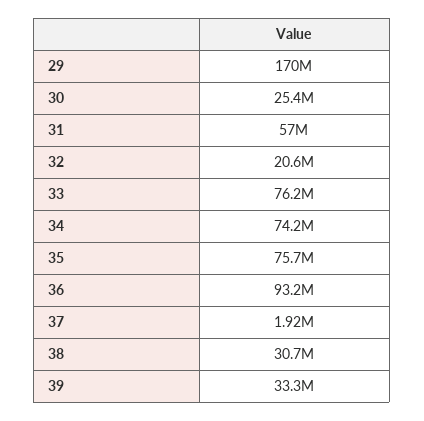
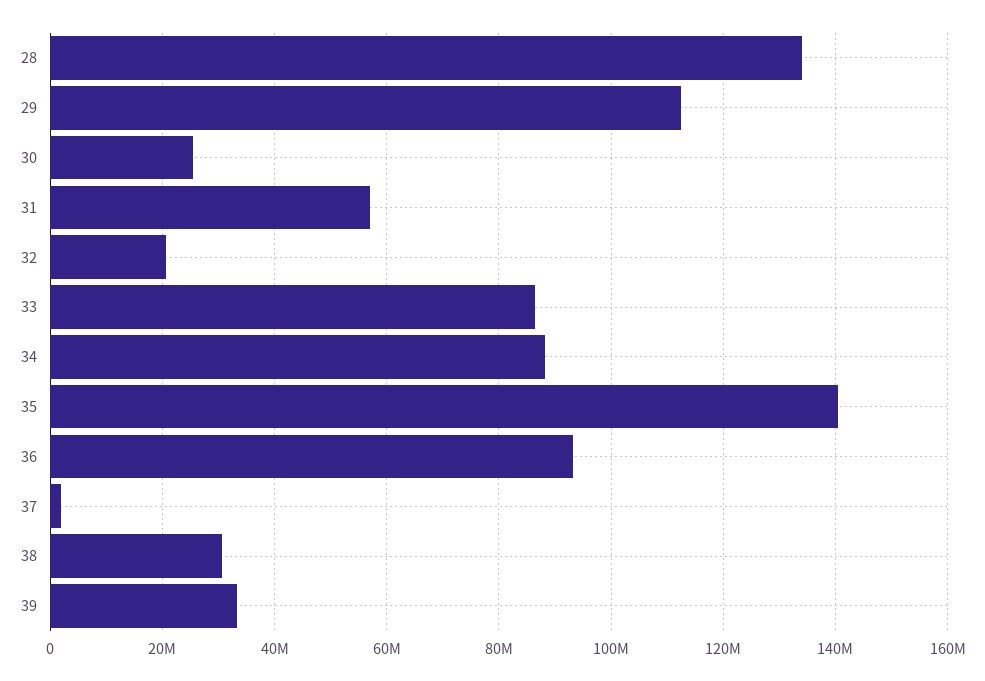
  {
-   "29": 170000000,
+   "29": 112000000,
    "30": 25400000,
    "31": 57000000,
    "32": 20600000,
-   "33": 76200000,
+   "33": 86000000,
-   "34": 74200000,
+   "34": 88000000,
-   "35": 75700000,
+   "35": 140000000,
    "36": 93200000,
    "37": 1920000,
    "38": 30700000,
-   "39": 33300000
+   "39": 33300000,
+   "28": 134000000
  }

